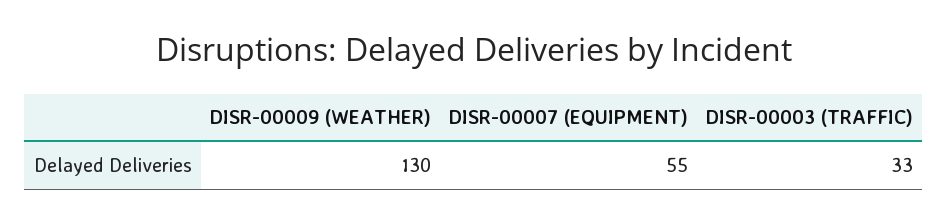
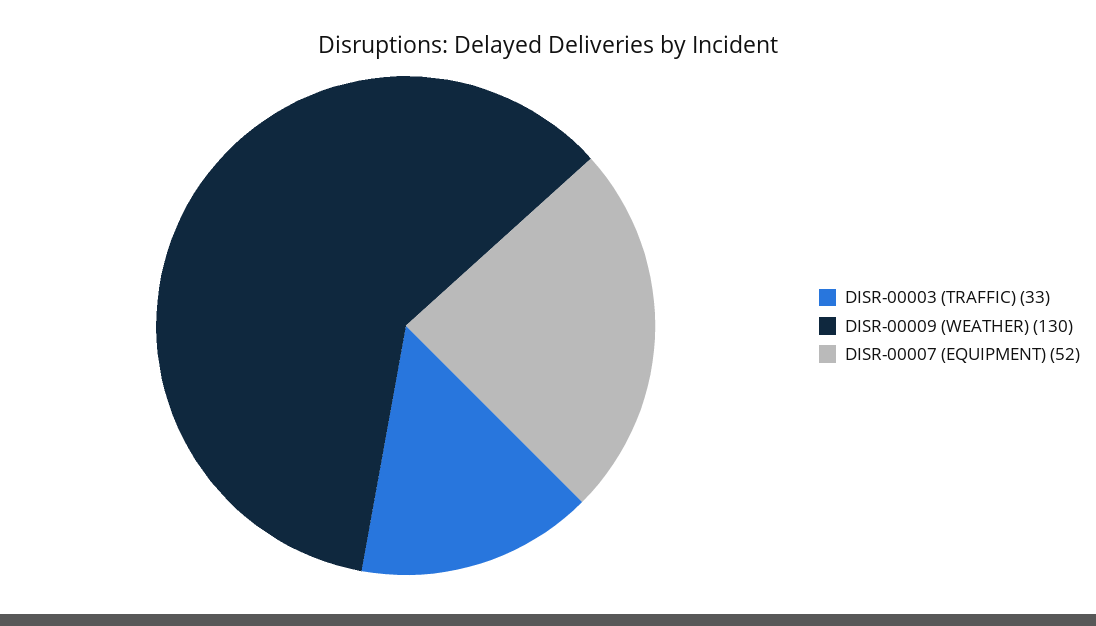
  {
    "DISR-00009 (WEATHER)": 130,
-   "DISR-00007 (EQUIPMENT)": 55,
+   "DISR-00007 (EQUIPMENT)": 52,
    "DISR-00003 (TRAFFIC)": 33
  }

